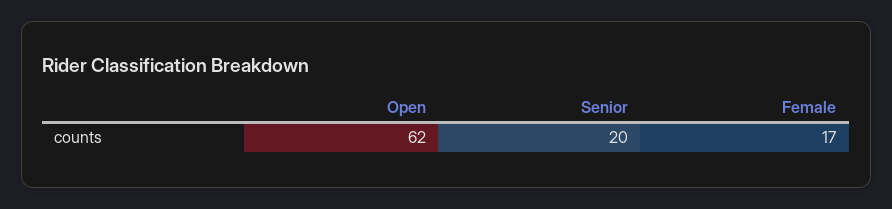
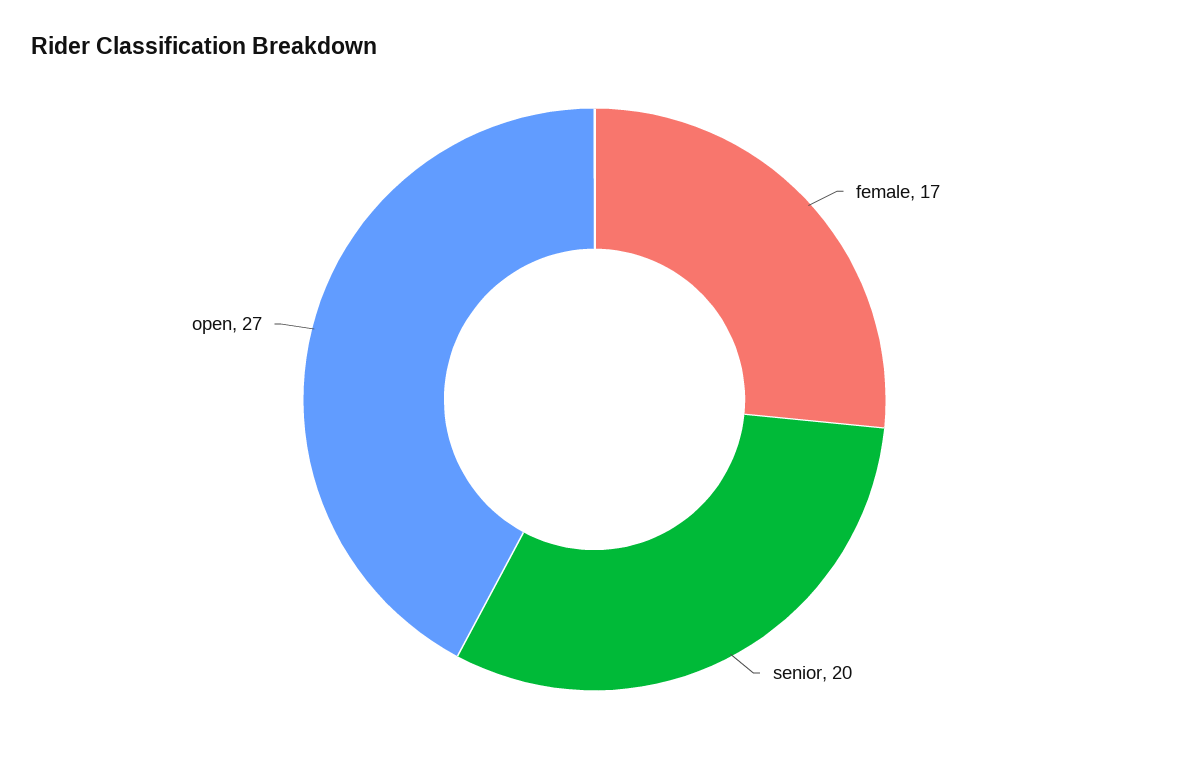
  {
-   "Open": 62,
+   "Open": 27,
    "Senior": 20,
    "Female": 17
  }

